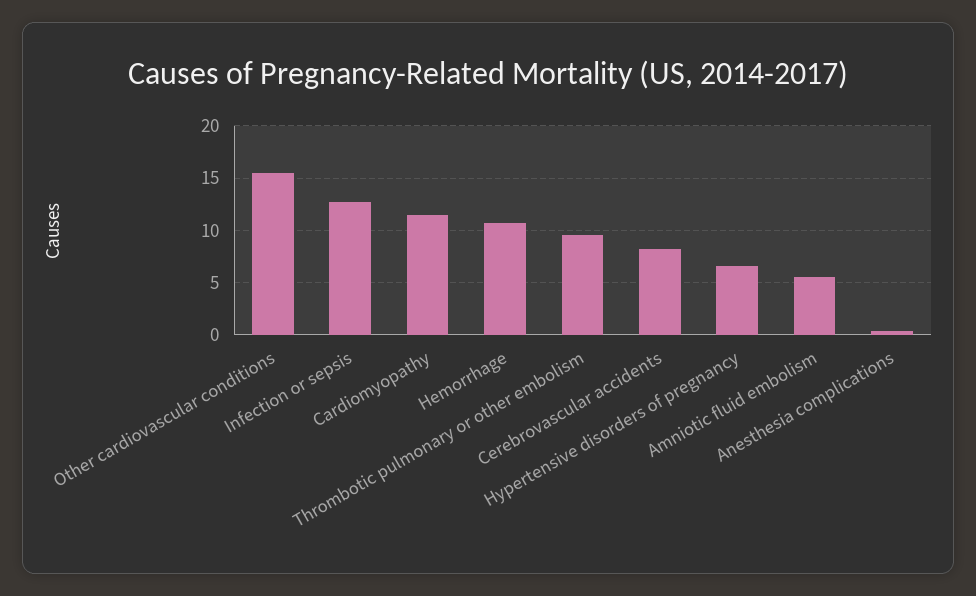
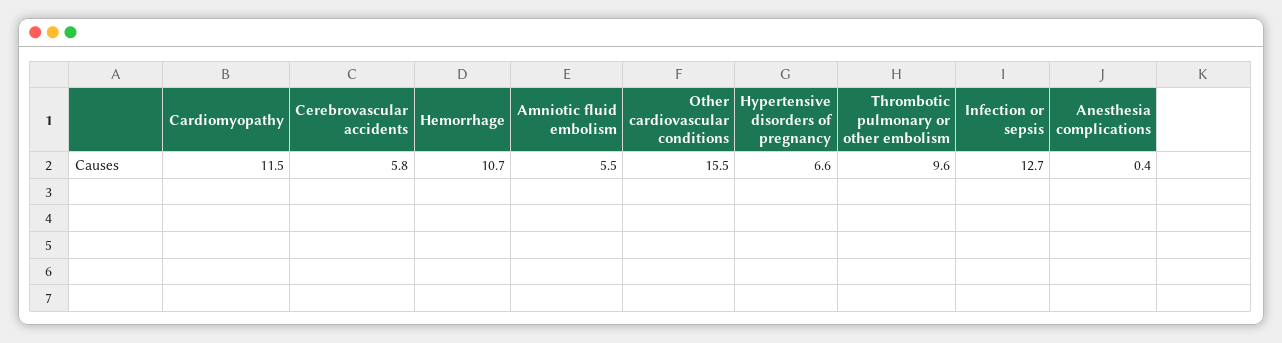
  {
    "Other cardiovascular conditions": 15.5,
    "Infection or sepsis": 12.7,
    "Cardiomyopathy": 11.5,
    "Hemorrhage": 10.7,
    "Thrombotic pulmonary or other embolism": 9.6,
-   "Cerebrovascular accidents": 8,
+   "Cerebrovascular accidents": 5.8,
    "Hypertensive disorders of pregnancy": 6.6,
    "Amniotic fluid embolism": 5.5,
    "Anesthesia complications": 0.4
  }

